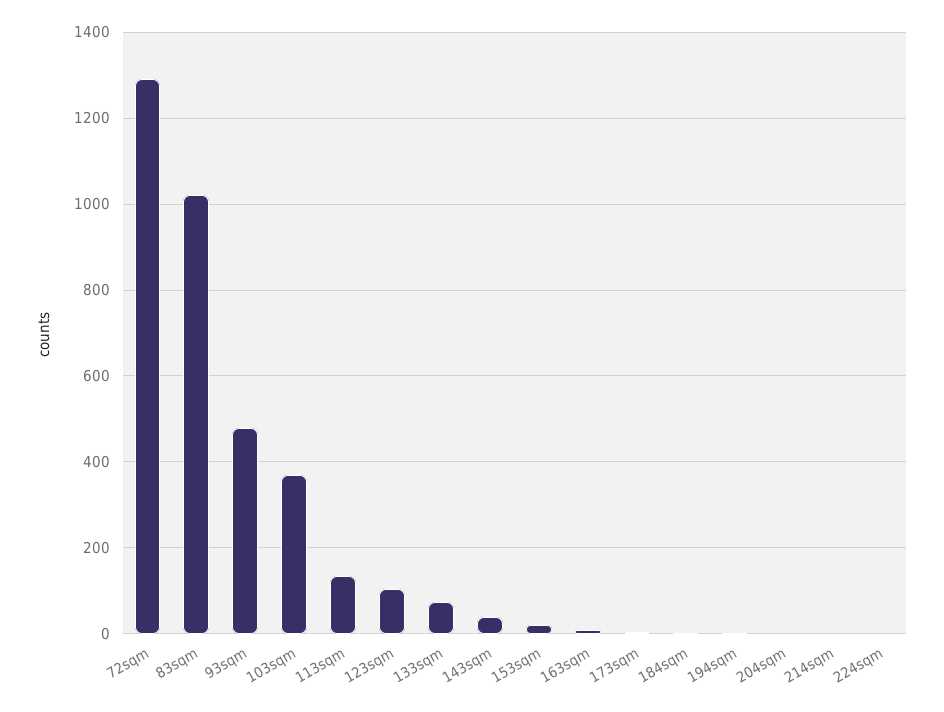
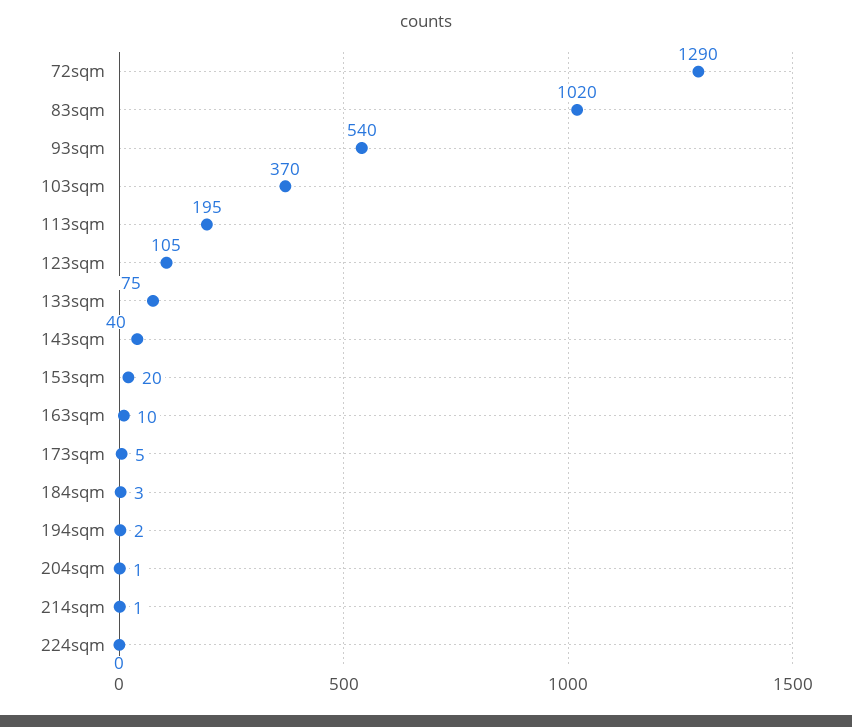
  {
    "72sqm": 1290,
    "83sqm": 1020,
-   "93sqm": 480,
+   "93sqm": 540,
    "103sqm": 370,
-   "113sqm": 140,
+   "113sqm": 195,
    "123sqm": 105,
    "133sqm": 75,
    "143sqm": 40,
    "153sqm": 20,
    "163sqm": 10,
    "173sqm": 5,
    "184sqm": 3,
    "194sqm": 2,
    "204sqm": 1,
    "214sqm": 1,
    "224sqm": 0
  }

